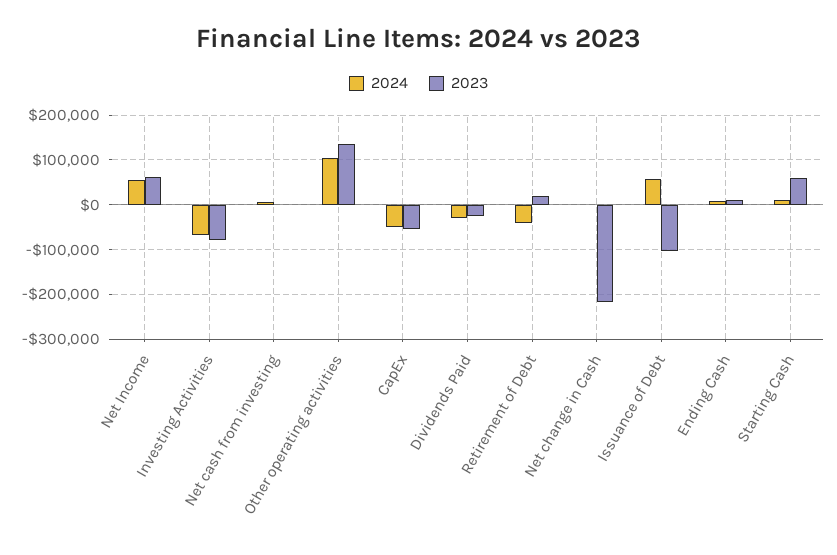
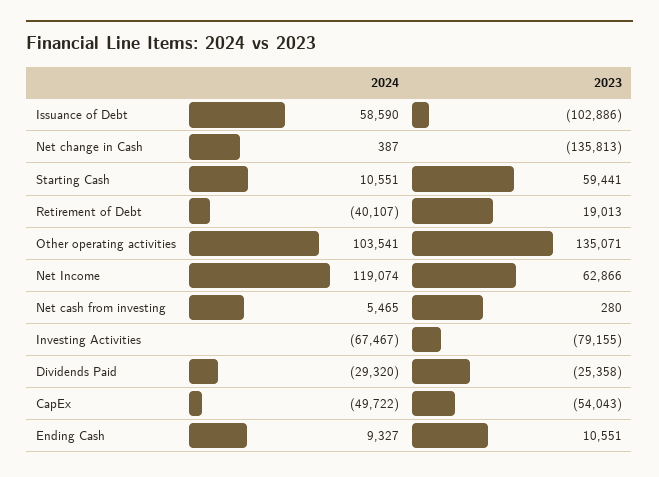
  {
    "2024": {
-     "Net Income": 60000,
+     "Net Income": 119074,
      "Investing Activities": -67467,
      "Net cash from investing": 5465,
      "Other operating activities": 103541,
      "CapEx": -49722,
      "Dividends Paid": -29320,
      "Retirement of Debt": -40107,
      "Net change in Cash": 387,
      "Issuance of Debt": 58590,
      "Ending Cash": 9327,
      "Starting Cash": 10551
    },
    "2023": {
      "Net Income": 62866,
      "Investing Activities": -79155,
      "Net cash from investing": 280,
      "Other operating activities": 135071,
      "CapEx": -54043,
      "Dividends Paid": -25358,
      "Retirement of Debt": 19013,
-     "Net change in Cash": -220000,
+     "Net change in Cash": -135813,
      "Issuance of Debt": -102886,
      "Ending Cash": 10551,
      "Starting Cash": 59441
    }
  }

